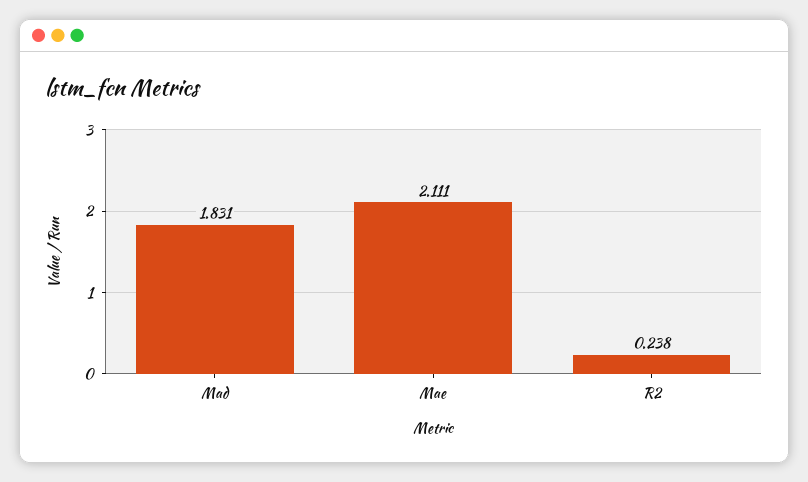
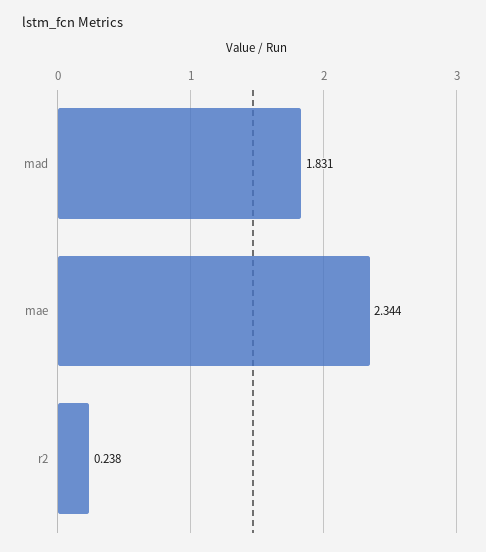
  {
    "Mad": 1.831,
-   "Mae": 2.111,
+   "Mae": 2.344,
    "R2": 0.238
  }

